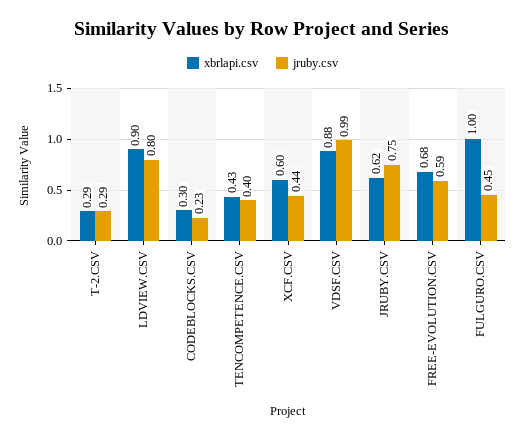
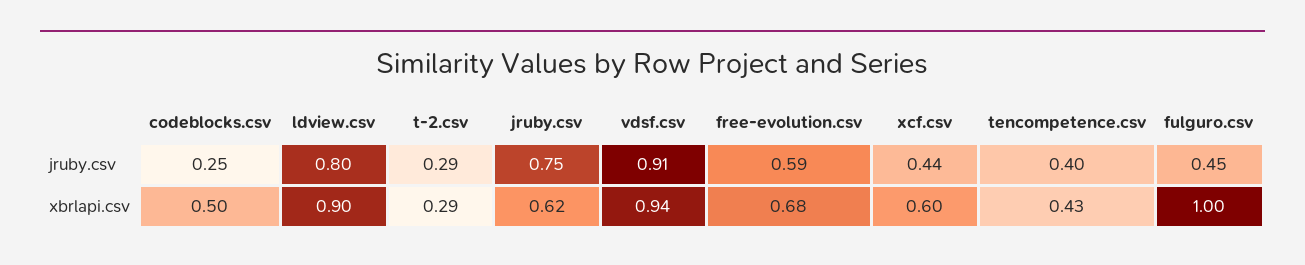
  {
    "xbrlapi.csv": {
      "T-2.CSV": 0.29,
      "LDVIEW.CSV": 0.9,
-     "CODEBLOCKS.CSV": 0.3,
+     "CODEBLOCKS.CSV": 0.5,
      "TENCOMPETENCE.CSV": 0.43,
      "XCF.CSV": 0.6,
-     "VDSF.CSV": 0.88,
+     "VDSF.CSV": 0.94,
      "JRUBY.CSV": 0.62,
      "FREE-EVOLUTION.CSV": 0.68,
      "FULGURO.CSV": 1
    },
    "jruby.csv": {
      "T-2.CSV": 0.29,
      "LDVIEW.CSV": 0.8,
-     "CODEBLOCKS.CSV": 0.23,
+     "CODEBLOCKS.CSV": 0.25,
      "TENCOMPETENCE.CSV": 0.4,
      "XCF.CSV": 0.44,
-     "VDSF.CSV": 0.99,
+     "VDSF.CSV": 0.91,
      "JRUBY.CSV": 0.75,
      "FREE-EVOLUTION.CSV": 0.59,
      "FULGURO.CSV": 0.45
    }
  }

